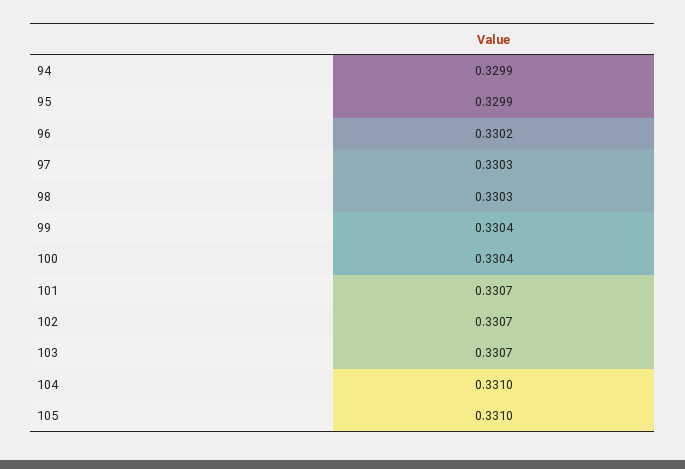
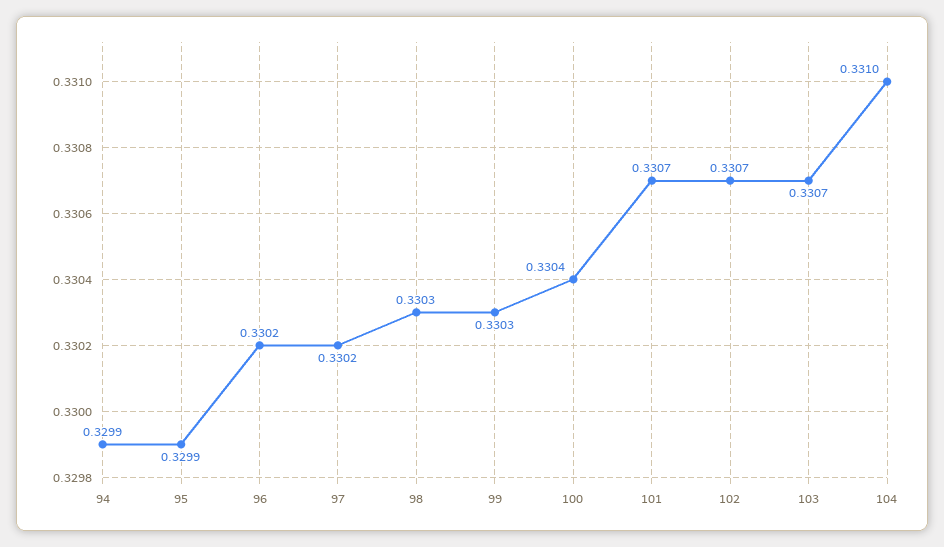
  {
    "94": 0.3299,
    "95": 0.3299,
    "96": 0.3302,
-   "97": 0.3303,
+   "97": 0.3302,
    "98": 0.3303,
-   "99": 0.3304,
+   "99": 0.3303,
    "100": 0.3304,
    "101": 0.3307,
    "102": 0.3307,
    "103": 0.3307,
-   "104": 0.331,
+   "104": 0.331
-   "105": 0.331
  }

